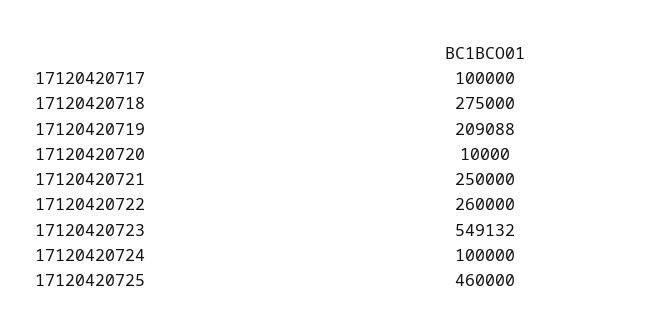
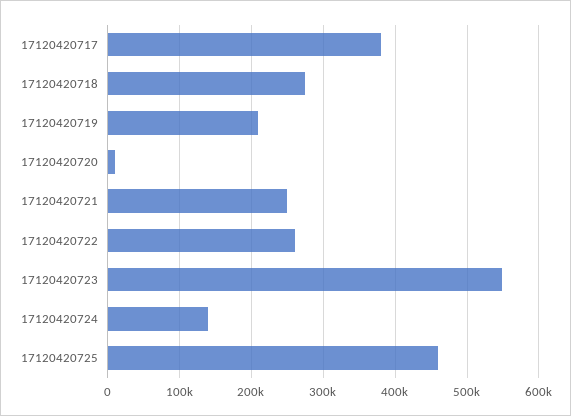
  {
-   "17120420717": 100000,
+   "17120420717": 380000,
    "17120420718": 275000,
    "17120420719": 209088,
    "17120420720": 10000,
    "17120420721": 250000,
    "17120420722": 260000,
    "17120420723": 549132,
-   "17120420724": 100000,
+   "17120420724": 140000,
    "17120420725": 460000
  }

